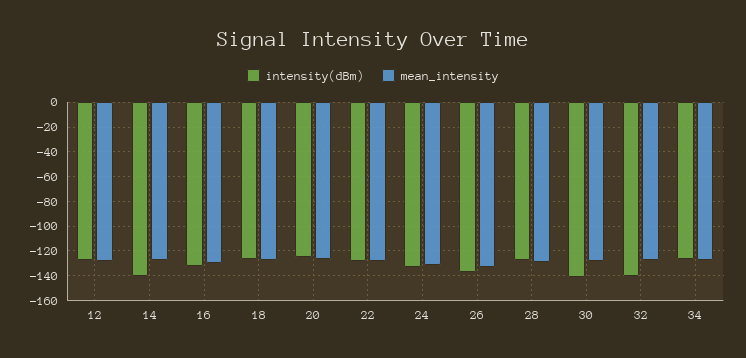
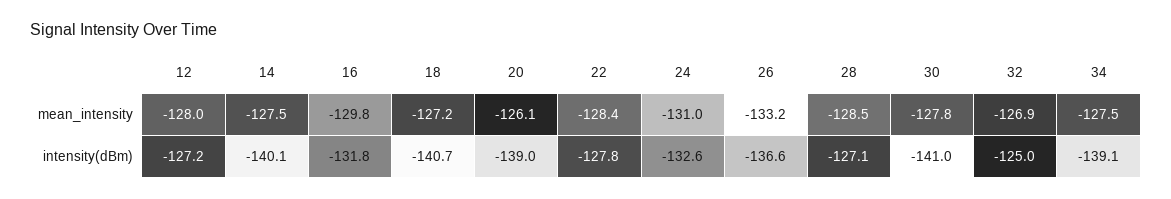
  {
    "intensity(dBm)": {
      "12": -127.2,
      "14": -140.1,
      "16": -131.8,
-     "18": -125,
+     "18": -140.7,
-     "20": -125,
+     "20": -139,
      "22": -127.8,
      "24": -132.6,
      "26": -136.6,
      "28": -127.1,
      "30": -141,
-     "32": -140,
+     "32": -125,
-     "34": -125
+     "34": -139.1
    },
    "mean_intensity": {
      "12": -128,
      "14": -127.5,
      "16": -129.8,
      "18": -127.2,
      "20": -126.1,
      "22": -128.4,
      "24": -131,
      "26": -133.2,
      "28": -128.5,
      "30": -127.8,
      "32": -126.9,
      "34": -127.5
    }
  }

